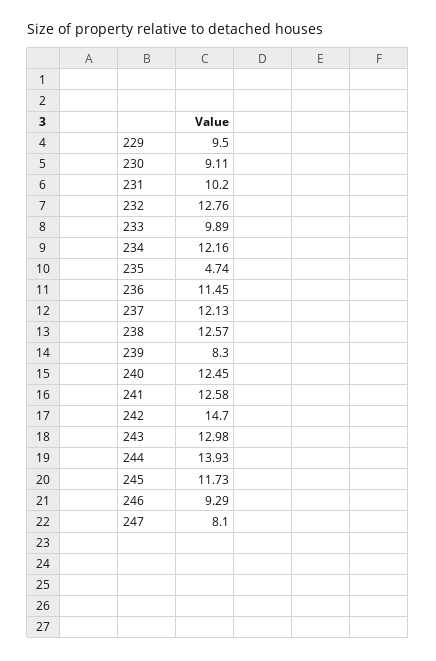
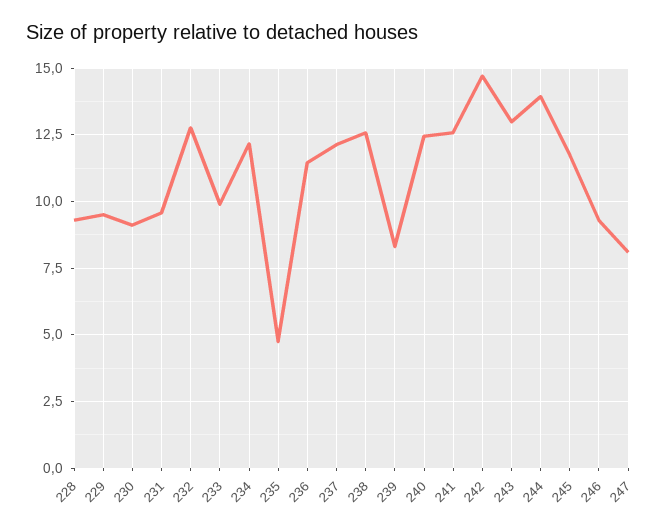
  {
    "229": 9.5,
    "230": 9.11,
-   "231": 10.2,
+   "231": 9.5,
    "232": 12.76,
    "233": 9.89,
    "234": 12.16,
    "235": 4.74,
    "236": 11.45,
    "237": 12.13,
    "238": 12.57,
    "239": 8.3,
    "240": 12.45,
    "241": 12.58,
    "242": 14.7,
    "243": 12.98,
    "244": 13.93,
    "245": 11.73,
    "246": 9.29,
-   "247": 8.1
+   "247": 8.1,
+   "228": 9.25
  }

